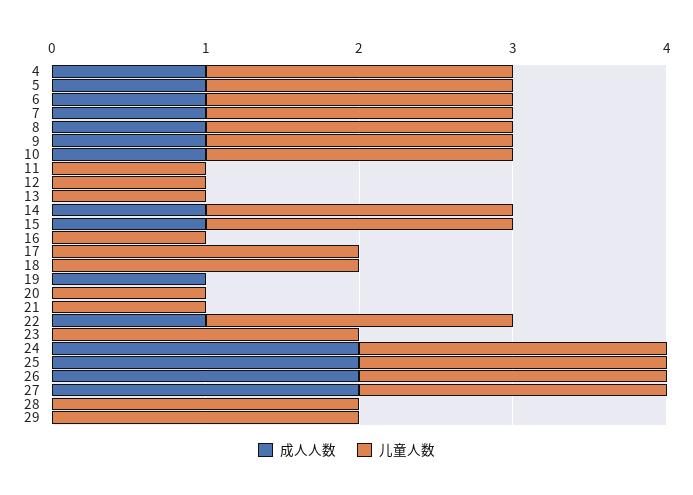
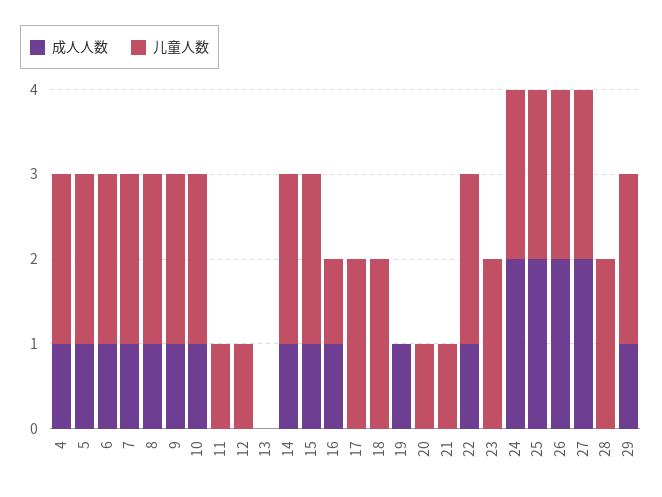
  {
    "成人人数": {
      "4": 1,
      "5": 1,
      "6": 1,
      "7": 1,
      "8": 1,
      "9": 1,
      "10": 1,
      "11": 0,
      "12": 0,
      "13": 0,
      "14": 1,
      "15": 1,
-     "16": 0,
+     "16": 1,
      "17": 0,
      "18": 0,
      "19": 1,
      "20": 0,
      "21": 0,
      "22": 1,
      "23": 0,
      "24": 2,
      "25": 2,
      "26": 2,
      "27": 2,
      "28": 0,
-     "29": 0
+     "29": 1
    },
    "儿童人数": {
      "4": 2,
      "5": 2,
      "6": 2,
      "7": 2,
      "8": 2,
      "9": 2,
      "10": 2,
      "11": 1,
      "12": 1,
-     "13": 1,
+     "13": 0,
      "14": 2,
      "15": 2,
      "16": 1,
      "17": 2,
      "18": 2,
      "19": 0,
      "20": 1,
      "21": 1,
      "22": 2,
      "23": 2,
      "24": 2,
      "25": 2,
      "26": 2,
      "27": 2,
      "28": 2,
      "29": 2
    }
  }

